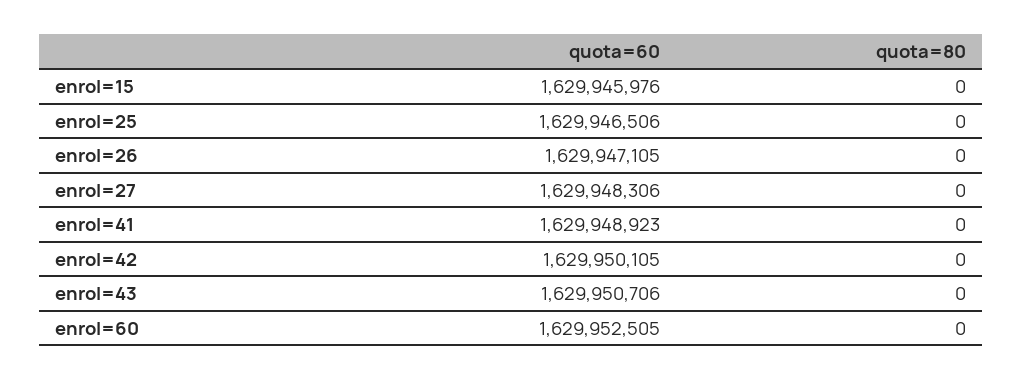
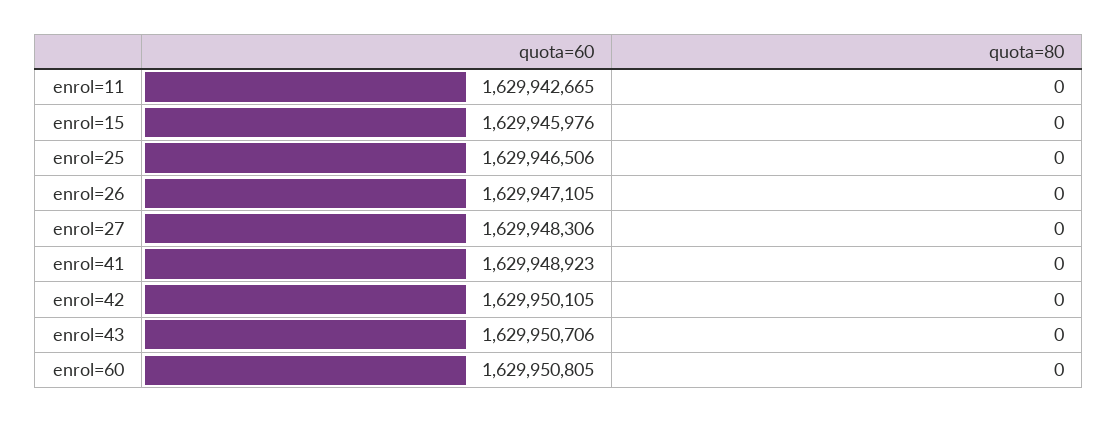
  {
    "quota=60": {
      "enrol=15": 1629945976,
      "enrol=25": 1629946506,
      "enrol=26": 1629947105,
      "enrol=27": 1629948306,
      "enrol=41": 1629948923,
      "enrol=42": 1629950105,
      "enrol=43": 1629950706,
-     "enrol=60": 1629952505
+     "enrol=60": 1629950805,
+     "enrol=11": 1629942665
    },
    "quota=80": {
      "enrol=15": 0,
      "enrol=25": 0,
      "enrol=26": 0,
      "enrol=27": 0,
      "enrol=41": 0,
      "enrol=42": 0,
      "enrol=43": 0,
-     "enrol=60": 0
+     "enrol=60": 0,
+     "enrol=11": 0
    }
  }

